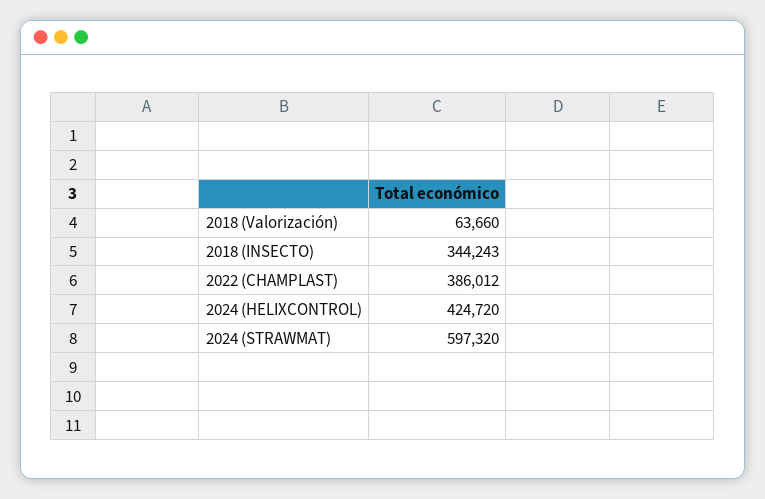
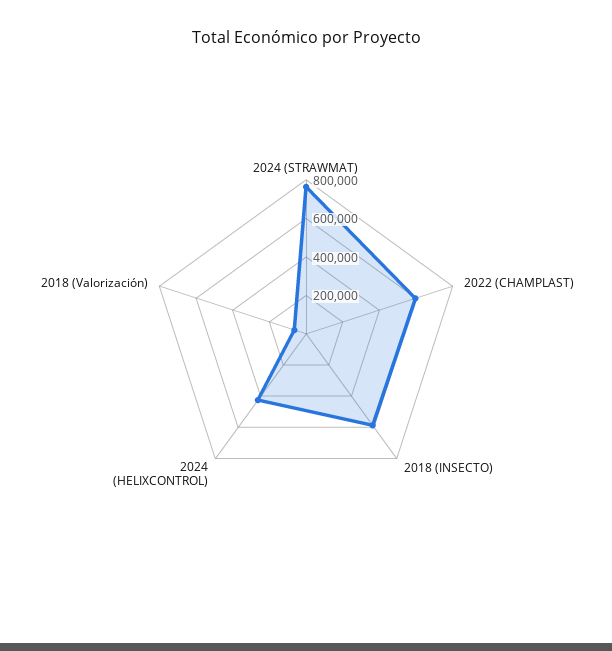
  {
    "2018 (Valorización)": 63660,
-   "2018 (INSECTO)": 344243,
+   "2018 (INSECTO)": 600000,
-   "2022 (CHAMPLAST)": 386012,
+   "2022 (CHAMPLAST)": 600000,
    "2024 (HELIXCONTROL)": 424720,
-   "2024 (STRAWMAT)": 597320
+   "2024 (STRAWMAT)": 750000
  }

